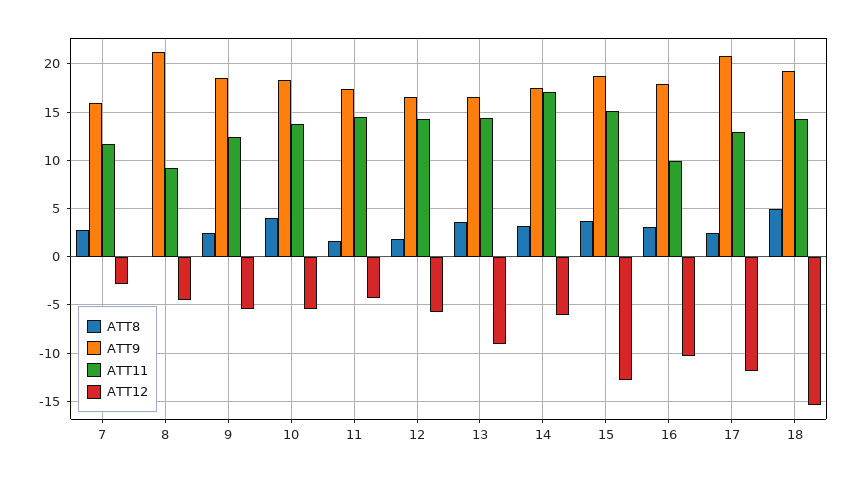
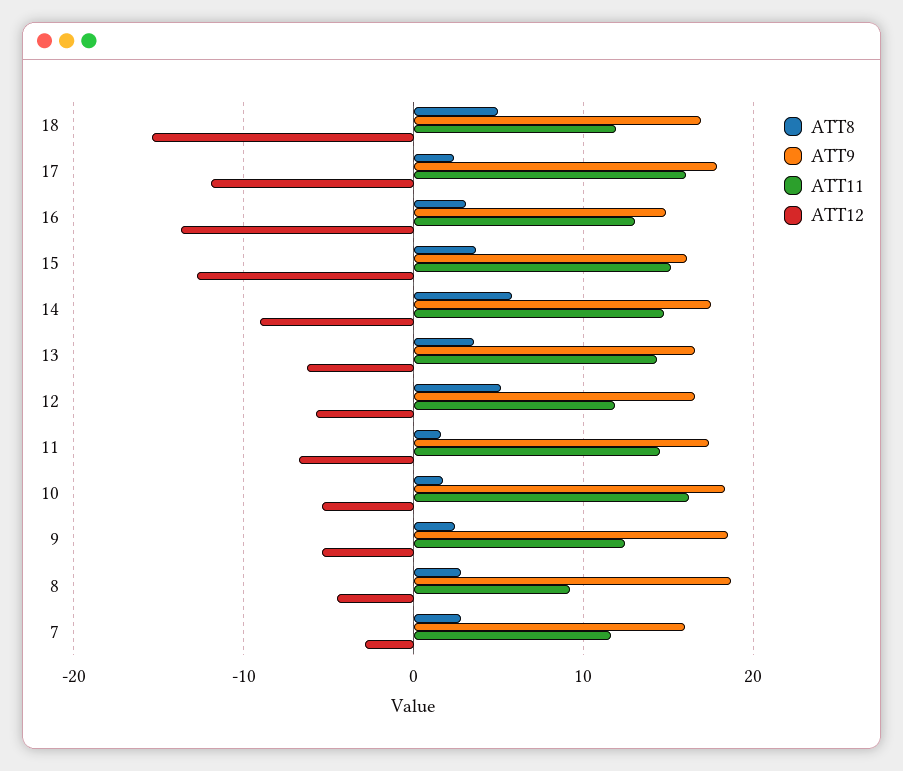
  {
    "ATT8": {
      "7": 3,
-     "8": 0,
+     "8": 3,
      "9": 2,
-     "10": 4,
+     "10": 2,
      "11": 2,
-     "12": 2,
+     "12": 5,
      "13": 4,
-     "14": 3,
+     "14": 6,
      "15": 4,
      "16": 3,
      "17": 2,
      "18": 5
    },
    "ATT9": {
      "7": 16,
-     "8": 21,
+     "8": 19,
      "9": 19,
      "10": 18,
      "11": 17,
      "12": 17,
      "13": 17,
      "14": 18,
-     "15": 19,
+     "15": 16,
-     "16": 18,
+     "16": 15,
-     "17": 21,
+     "17": 18,
-     "18": 19
+     "18": 17
    },
    "ATT11": {
      "7": 12,
      "8": 9,
      "9": 12,
-     "10": 14,
+     "10": 16,
      "11": 15,
-     "12": 14,
+     "12": 12,
      "13": 14,
-     "14": 17,
+     "14": 15,
      "15": 15,
-     "16": 10,
+     "16": 13,
-     "17": 13,
+     "17": 16,
-     "18": 14
+     "18": 12
    },
    "ATT12": {
      "7": -3,
      "8": -4,
      "9": -5,
      "10": -5,
-     "11": -4,
+     "11": -7,
      "12": -6,
-     "13": -9,
+     "13": -6,
-     "14": -6,
+     "14": -9,
      "15": -13,
-     "16": -10,
+     "16": -14,
      "17": -12,
      "18": -15
    }
  }

